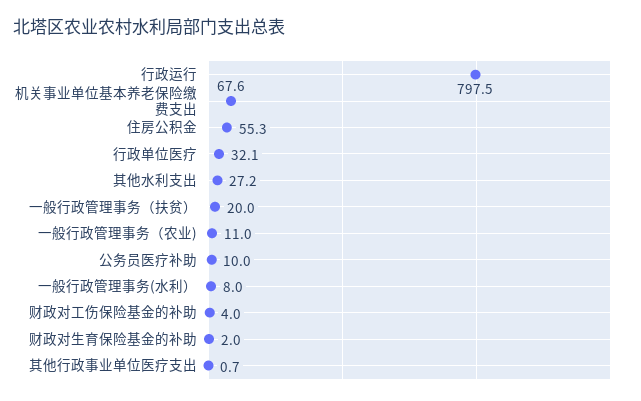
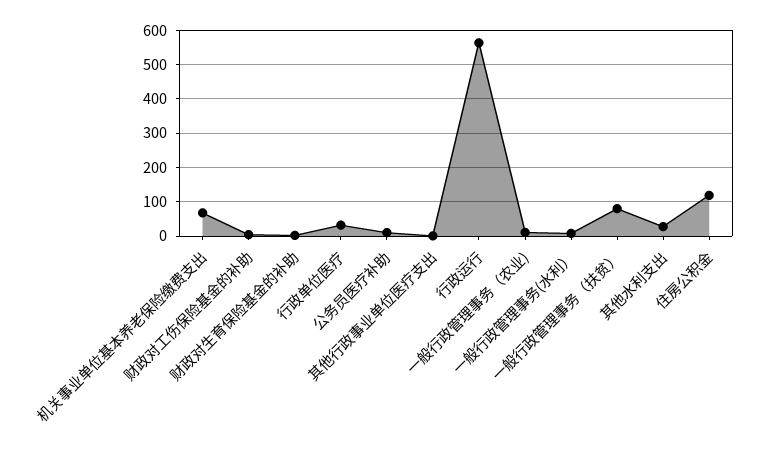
  {
-   "行政运行": 797.5,
+   "行政运行": 560,
    "机关事业单位基本养老保险缴费支出": 67.6,
-   "住房公积金": 55.3,
+   "住房公积金": 120,
    "行政单位医疗": 32.1,
    "其他水利支出": 27.2,
-   "一般行政管理事务（扶贫）": 20,
+   "一般行政管理事务（扶贫）": 80,
    "一般行政管理事务（农业)": 11,
    "公务员医疗补助": 10,
    "一般行政管理事务(水利）": 8,
    "财政对工伤保险基金的补助": 4,
    "财政对生育保险基金的补助": 2,
    "其他行政事业单位医疗支出": 0.7
  }

